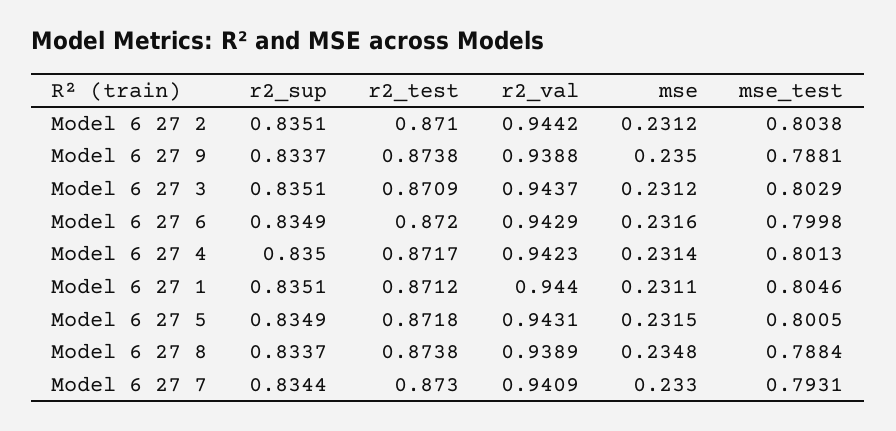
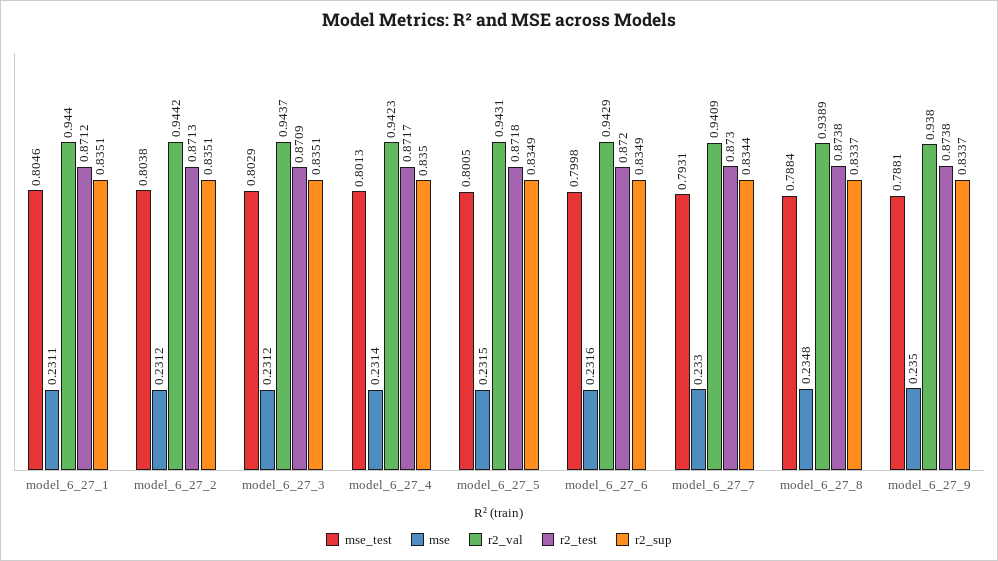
  {
    "r2_sup": {
      "Model 6 27 2": 0.8351,
      "Model 6 27 9": 0.8337,
      "Model 6 27 3": 0.8351,
      "Model 6 27 6": 0.8349,
      "Model 6 27 4": 0.835,
      "Model 6 27 1": 0.8351,
      "Model 6 27 5": 0.8349,
      "Model 6 27 8": 0.8337,
      "Model 6 27 7": 0.8344
    },
    "r2_test": {
-     "Model 6 27 2": 0.871,
+     "Model 6 27 2": 0.8713,
      "Model 6 27 9": 0.8738,
      "Model 6 27 3": 0.8709,
      "Model 6 27 6": 0.872,
      "Model 6 27 4": 0.8717,
      "Model 6 27 1": 0.8712,
      "Model 6 27 5": 0.8718,
      "Model 6 27 8": 0.8738,
      "Model 6 27 7": 0.873
    },
    "r2_val": {
      "Model 6 27 2": 0.9442,
-     "Model 6 27 9": 0.9388,
+     "Model 6 27 9": 0.938,
      "Model 6 27 3": 0.9437,
      "Model 6 27 6": 0.9429,
      "Model 6 27 4": 0.9423,
      "Model 6 27 1": 0.944,
      "Model 6 27 5": 0.9431,
      "Model 6 27 8": 0.9389,
      "Model 6 27 7": 0.9409
    },
    "mse": {
      "Model 6 27 2": 0.2312,
      "Model 6 27 9": 0.235,
      "Model 6 27 3": 0.2312,
      "Model 6 27 6": 0.2316,
      "Model 6 27 4": 0.2314,
      "Model 6 27 1": 0.2311,
      "Model 6 27 5": 0.2315,
      "Model 6 27 8": 0.2348,
      "Model 6 27 7": 0.233
    },
    "mse_test": {
      "Model 6 27 2": 0.8038,
      "Model 6 27 9": 0.7881,
      "Model 6 27 3": 0.8029,
      "Model 6 27 6": 0.7998,
      "Model 6 27 4": 0.8013,
      "Model 6 27 1": 0.8046,
      "Model 6 27 5": 0.8005,
      "Model 6 27 8": 0.7884,
      "Model 6 27 7": 0.7931
    }
  }

